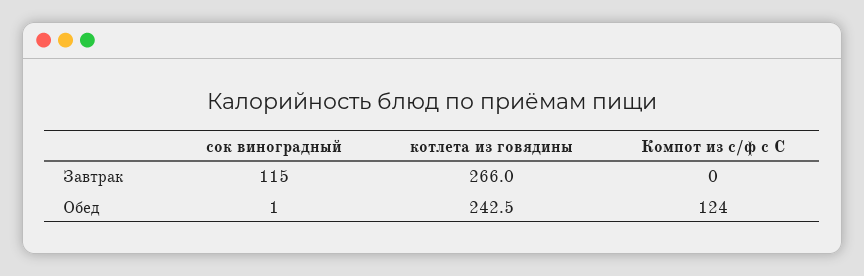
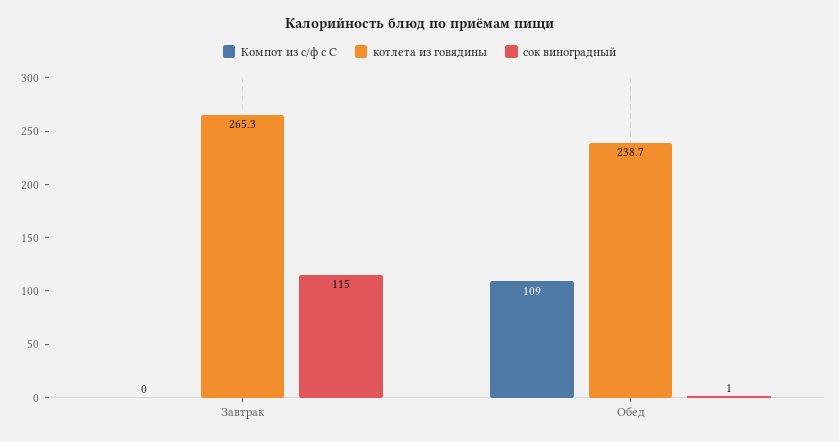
  {
    "сок виноградный": {
      "Завтрак": 115,
      "Обед": 1
    },
    "котлета из говядины": {
-     "Завтрак": 266,
+     "Завтрак": 265.3,
-     "Обед": 242.5
+     "Обед": 238.7
    },
    "Компот из с/ф с С": {
      "Завтрак": 0,
-     "Обед": 124
+     "Обед": 109
    }
  }

